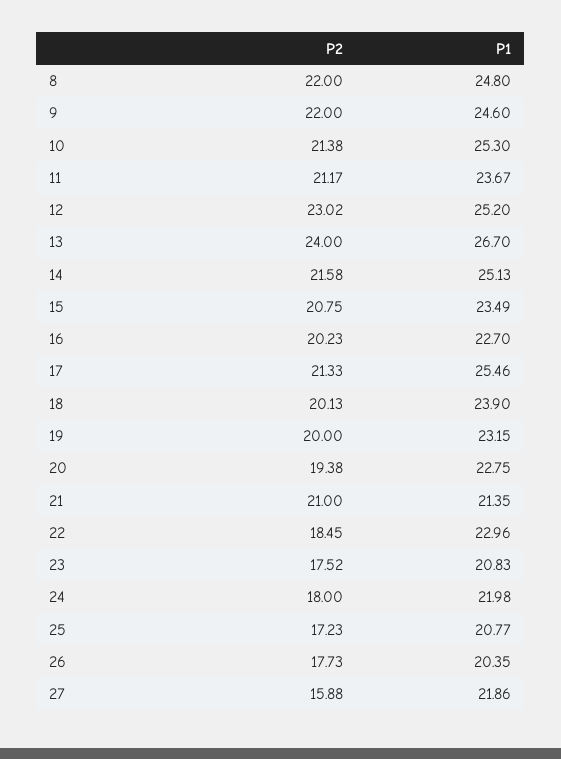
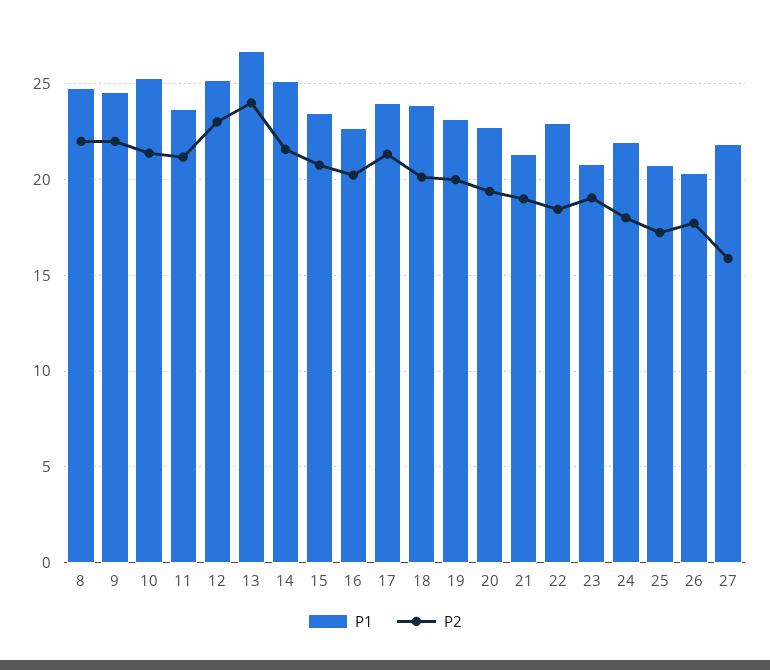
  {
    "P2": {
      "8": 22,
      "9": 22,
      "10": 21.38,
      "11": 21.17,
      "12": 23.02,
      "13": 24,
      "14": 21.58,
      "15": 20.75,
      "16": 20.23,
      "17": 21.33,
      "18": 20.13,
      "19": 20,
      "20": 19.38,
-     "21": 21,
+     "21": 19,
      "22": 18.45,
-     "23": 17.52,
+     "23": 19,
      "24": 18,
      "25": 17.23,
      "26": 17.73,
      "27": 15.88
    },
    "P1": {
      "8": 24.8,
      "9": 24.6,
      "10": 25.3,
      "11": 23.67,
      "12": 25.2,
      "13": 26.7,
      "14": 25.13,
      "15": 23.49,
      "16": 22.7,
-     "17": 25.46,
+     "17": 24,
      "18": 23.9,
      "19": 23.15,
      "20": 22.75,
      "21": 21.35,
      "22": 22.96,
      "23": 20.83,
      "24": 21.98,
      "25": 20.77,
      "26": 20.35,
      "27": 21.86
    }
  }

